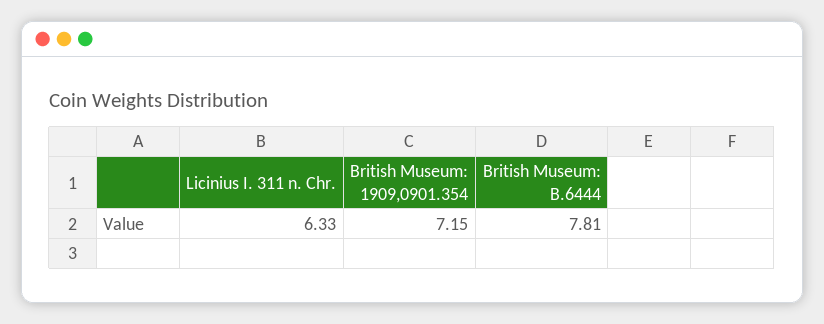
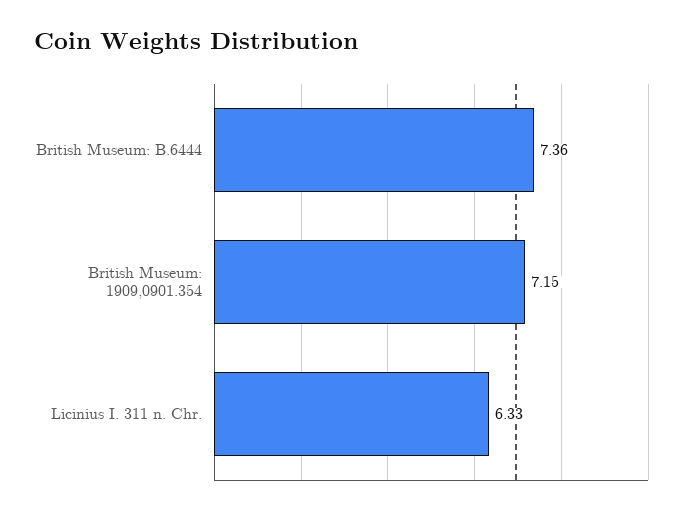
  {
    "Licinius I. 311 n. Chr.": 6.33,
    "British Museum: 1909,0901.354": 7.15,
-   "British Museum: B.6444": 7.81
+   "British Museum: B.6444": 7.36
  }

